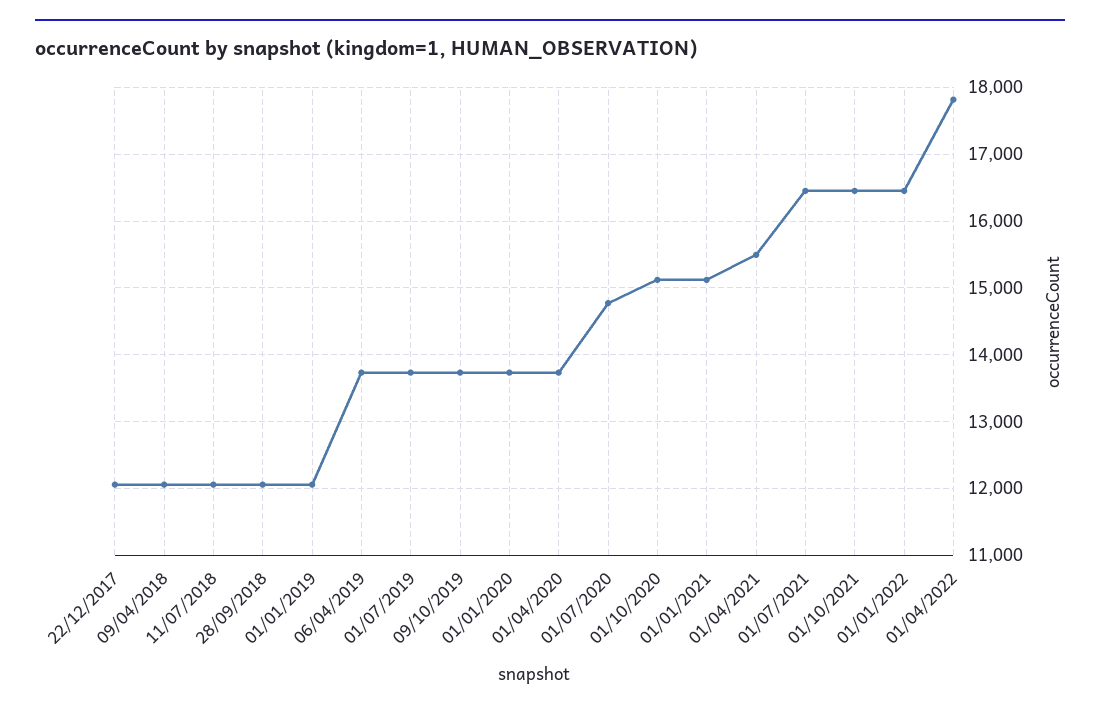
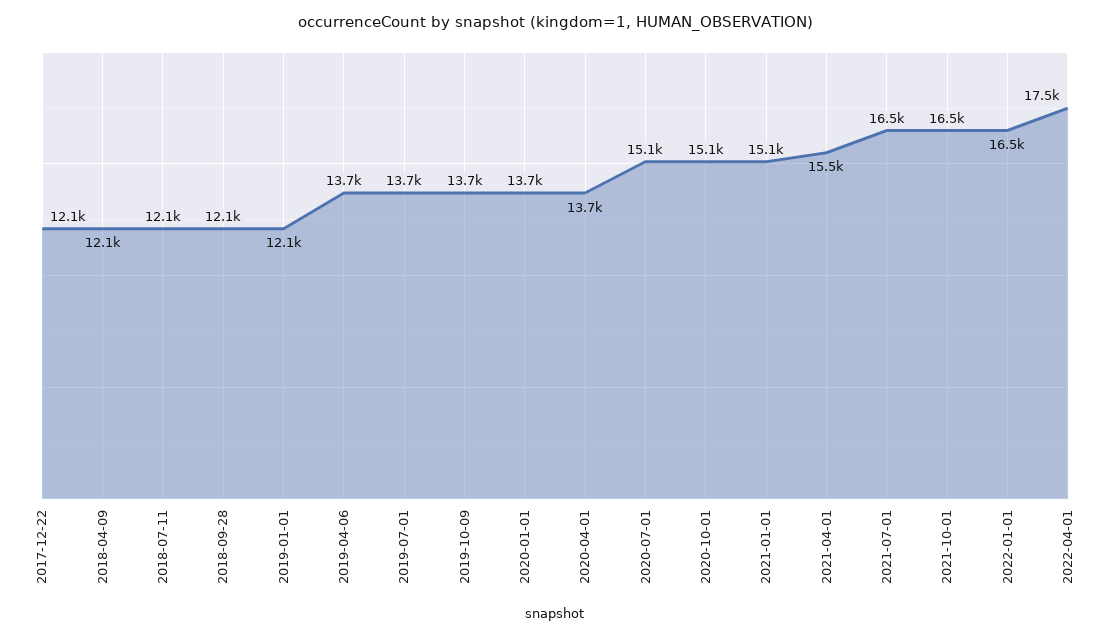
  {
    "22/12/2017": 12100,
    "09/04/2018": 12100,
    "11/07/2018": 12100,
    "28/09/2018": 12100,
    "01/01/2019": 12100,
    "06/04/2019": 13700,
    "01/07/2019": 13700,
    "09/10/2019": 13700,
    "01/01/2020": 13700,
    "01/04/2020": 13700,
-   "01/07/2020": 14800,
+   "01/07/2020": 15100,
    "01/10/2020": 15100,
    "01/01/2021": 15100,
    "01/04/2021": 15500,
    "01/07/2021": 16500,
    "01/10/2021": 16500,
    "01/01/2022": 16500,
-   "01/04/2022": 17800
+   "01/04/2022": 17500
  }

